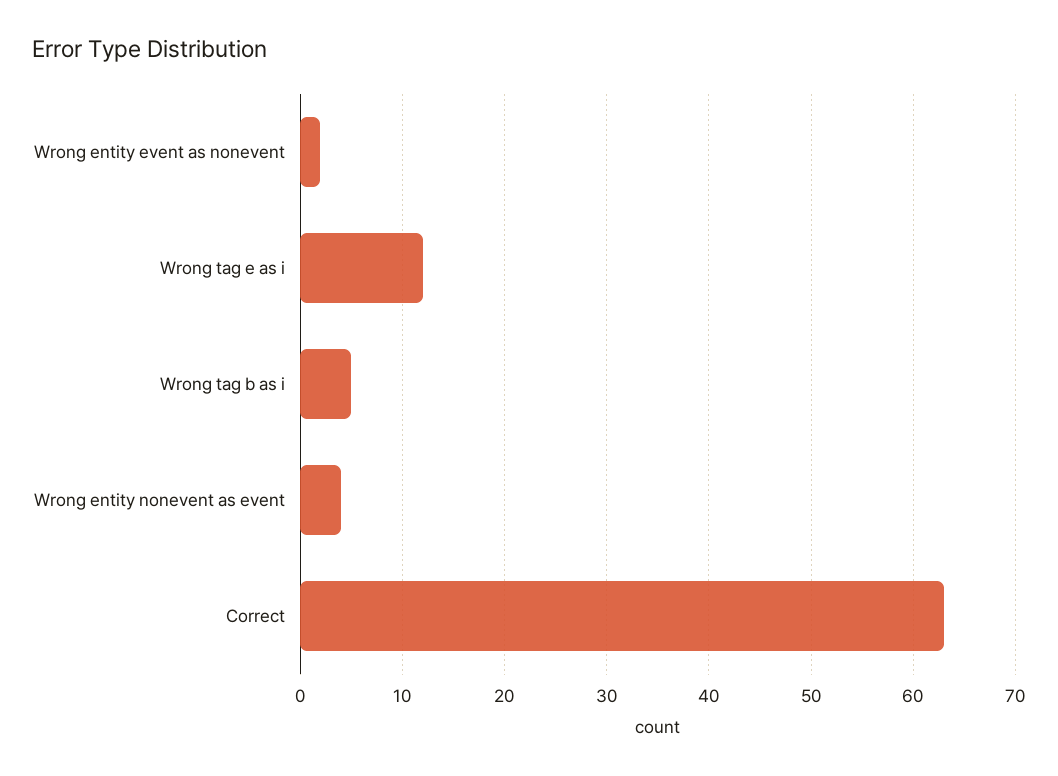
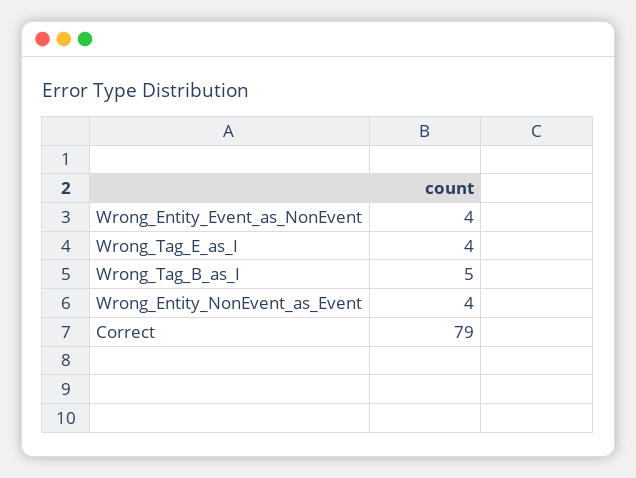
  {
-   "Wrong entity event as nonevent": 2,
+   "Wrong entity event as nonevent": 4,
-   "Wrong tag e as i": 12,
+   "Wrong tag e as i": 4,
    "Wrong tag b as i": 5,
    "Wrong entity nonevent as event": 4,
-   "Correct": 63
+   "Correct": 79
  }

